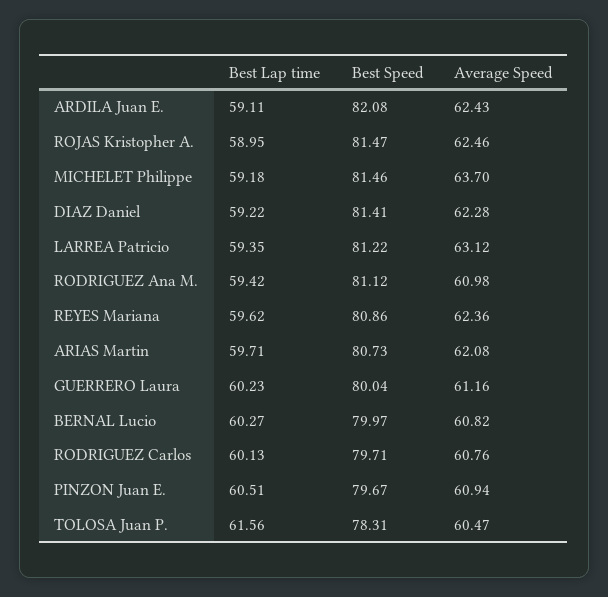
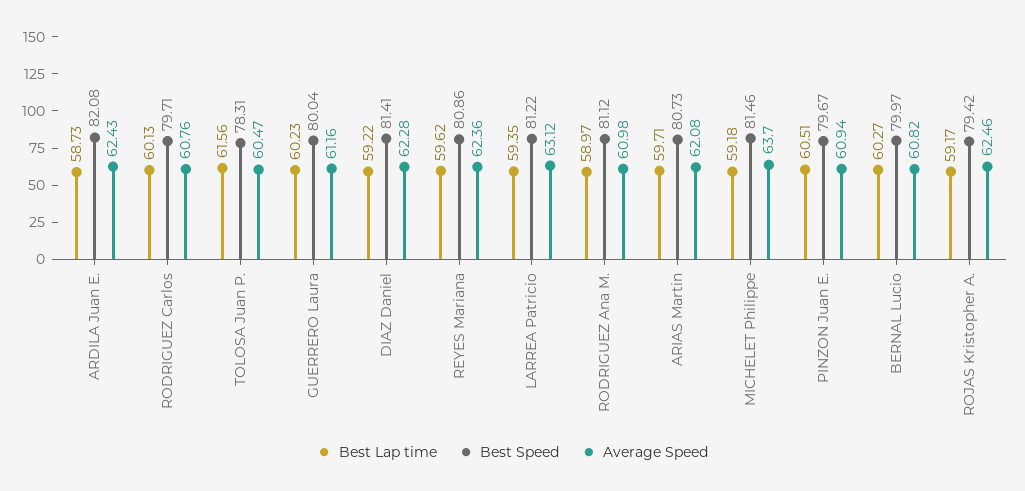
  {
    "Best Lap time": {
-     "ARDILA Juan E.": 59.11,
+     "ARDILA Juan E.": 58.73,
-     "ROJAS Kristopher A.": 58.95,
+     "ROJAS Kristopher A.": 59.17,
      "MICHELET Philippe": 59.18,
      "DIAZ Daniel": 59.22,
      "LARREA Patricio": 59.35,
-     "RODRIGUEZ Ana M.": 59.42,
+     "RODRIGUEZ Ana M.": 58.97,
      "REYES Mariana": 59.62,
      "ARIAS Martin": 59.71,
      "GUERRERO Laura": 60.23,
      "BERNAL Lucio": 60.27,
      "RODRIGUEZ Carlos": 60.13,
      "PINZON Juan E.": 60.51,
      "TOLOSA Juan P.": 61.56
    },
    "Best Speed": {
      "ARDILA Juan E.": 82.08,
-     "ROJAS Kristopher A.": 81.47,
+     "ROJAS Kristopher A.": 79.42,
      "MICHELET Philippe": 81.46,
      "DIAZ Daniel": 81.41,
      "LARREA Patricio": 81.22,
      "RODRIGUEZ Ana M.": 81.12,
      "REYES Mariana": 80.86,
      "ARIAS Martin": 80.73,
      "GUERRERO Laura": 80.04,
      "BERNAL Lucio": 79.97,
      "RODRIGUEZ Carlos": 79.71,
      "PINZON Juan E.": 79.67,
      "TOLOSA Juan P.": 78.31
    },
    "Average Speed": {
      "ARDILA Juan E.": 62.43,
      "ROJAS Kristopher A.": 62.46,
      "MICHELET Philippe": 63.7,
      "DIAZ Daniel": 62.28,
      "LARREA Patricio": 63.12,
      "RODRIGUEZ Ana M.": 60.98,
      "REYES Mariana": 62.36,
      "ARIAS Martin": 62.08,
      "GUERRERO Laura": 61.16,
      "BERNAL Lucio": 60.82,
      "RODRIGUEZ Carlos": 60.76,
      "PINZON Juan E.": 60.94,
      "TOLOSA Juan P.": 60.47
    }
  }

